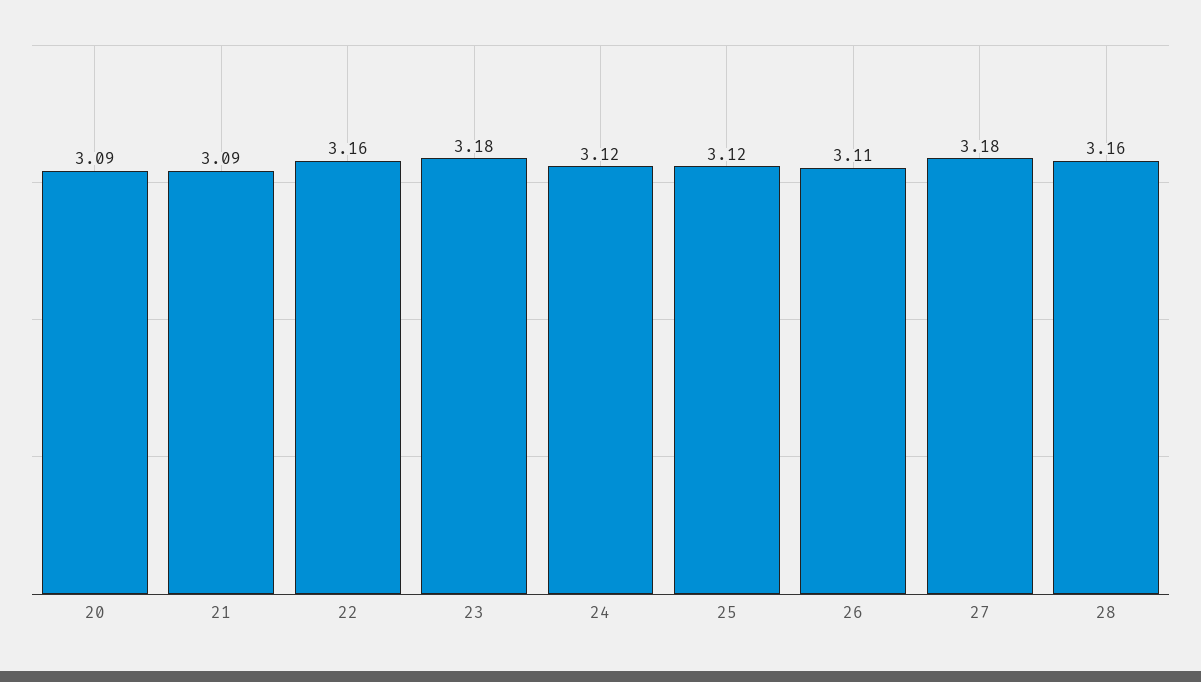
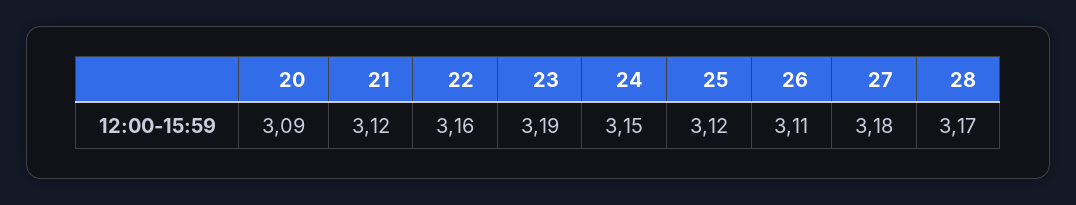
  {
    "20": 3.09,
-   "21": 3.09,
+   "21": 3.12,
    "22": 3.16,
-   "23": 3.18,
+   "23": 3.19,
-   "24": 3.12,
+   "24": 3.15,
    "25": 3.12,
    "26": 3.11,
    "27": 3.18,
-   "28": 3.16
+   "28": 3.17
  }

